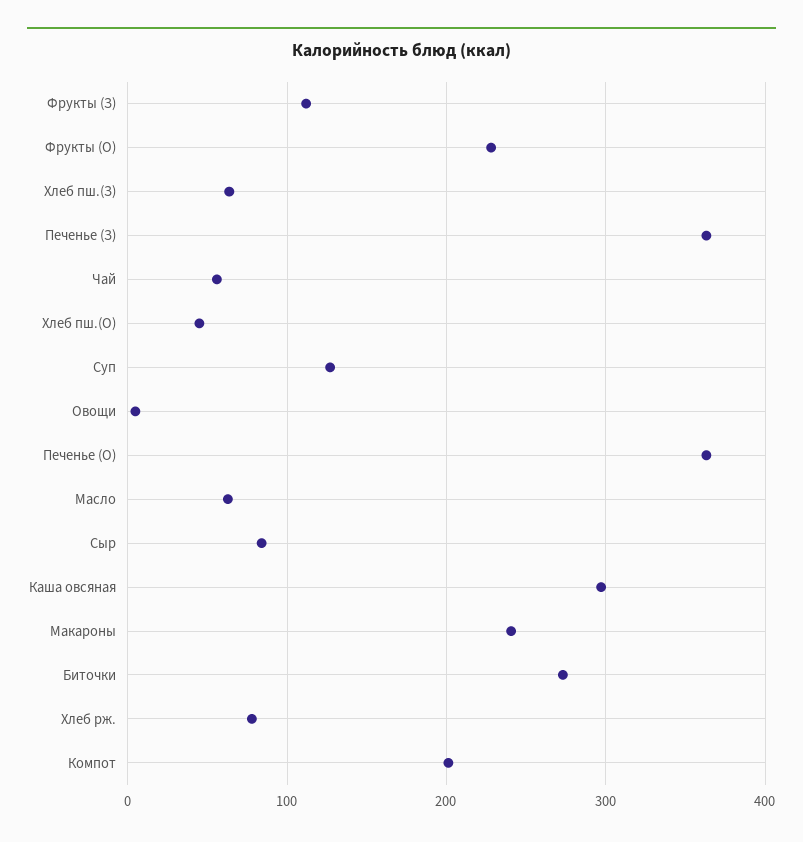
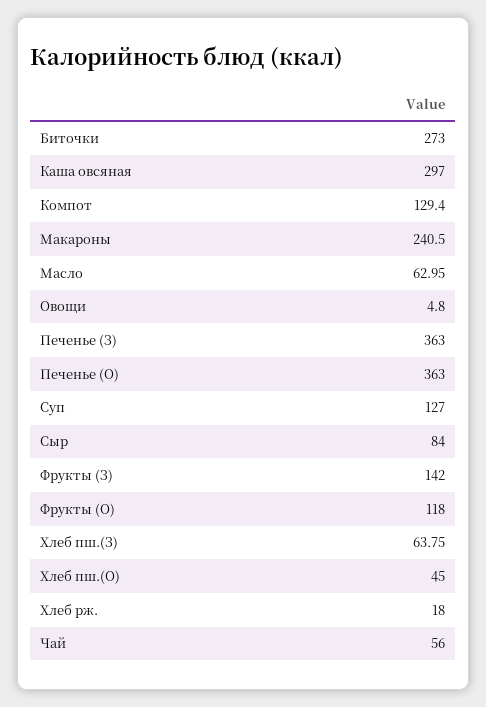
  {
-   "Фрукты (З)": 110,
+   "Фрукты (З)": 142,
-   "Фрукты (О)": 230,
+   "Фрукты (О)": 118,
    "Хлеб пш.(З)": 63.75,
    "Печенье (З)": 363,
    "Чай": 56,
    "Хлеб пш.(О)": 45,
    "Суп": 127,
    "Овощи": 4.8,
    "Печенье (О)": 363,
    "Масло": 62.95,
    "Сыр": 84,
    "Каша овсяная": 297,
    "Макароны": 240.5,
    "Биточки": 273,
-   "Хлеб рж.": 80,
+   "Хлеб рж.": 18,
-   "Компот": 200
+   "Компот": 129.4
  }

